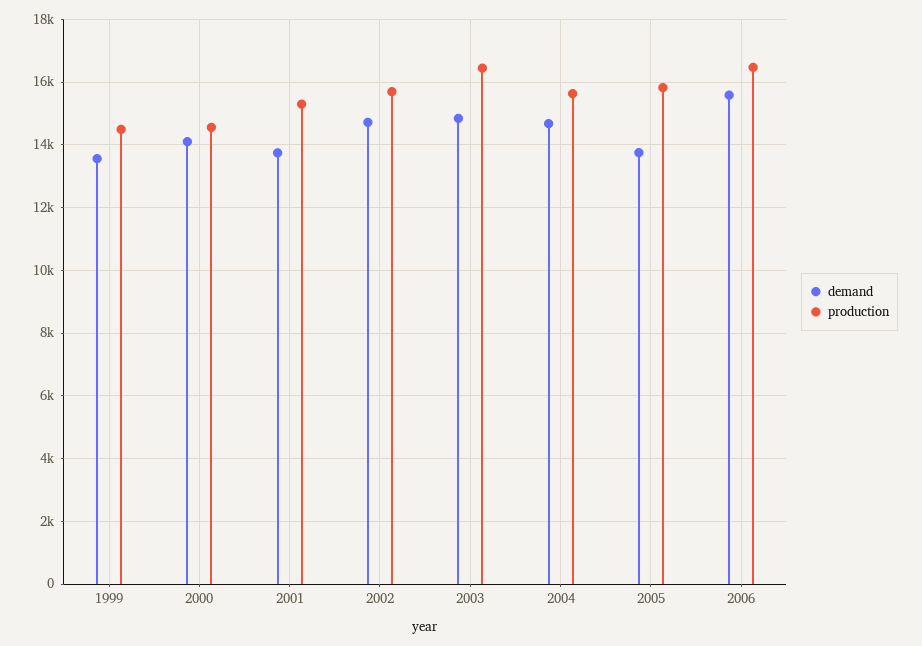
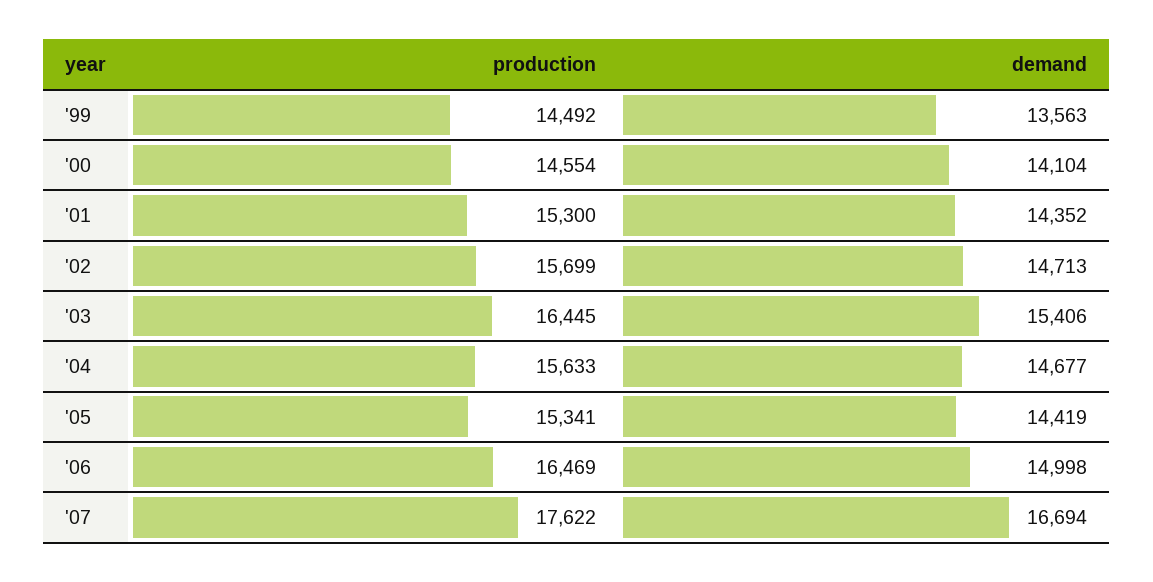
  {
    "demand": {
      "1999": 13563,
      "2000": 14104,
-     "2001": 13800,
+     "2001": 14352,
      "2002": 14713,
-     "2003": 14800,
+     "2003": 15406,
      "2004": 14677,
-     "2005": 13800,
+     "2005": 14419,
-     "2006": 15600
+     "2006": 14998,
+     "'07": 16694
    },
    "production": {
      "1999": 14492,
      "2000": 14554,
      "2001": 15300,
      "2002": 15699,
      "2003": 16445,
      "2004": 15633,
-     "2005": 15800,
+     "2005": 15341,
-     "2006": 16469
+     "2006": 16469,
+     "'07": 17622
    }
  }

